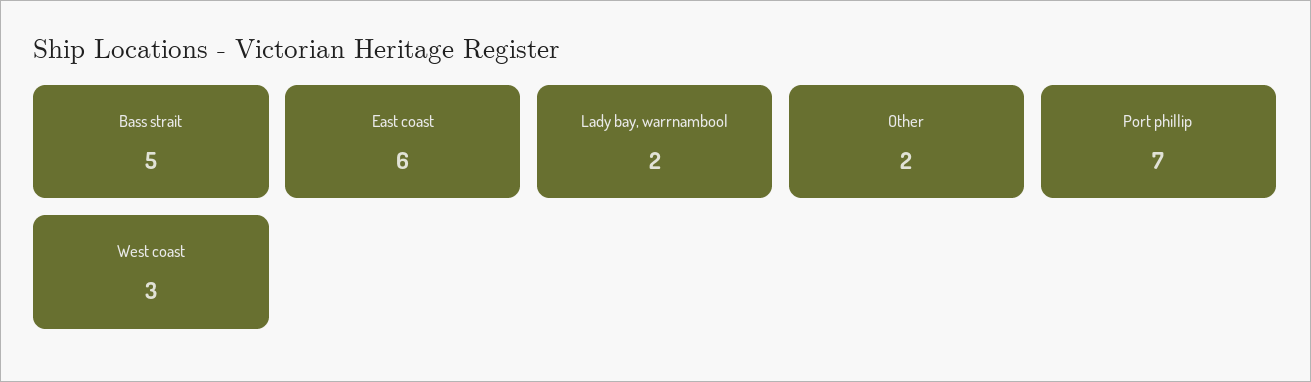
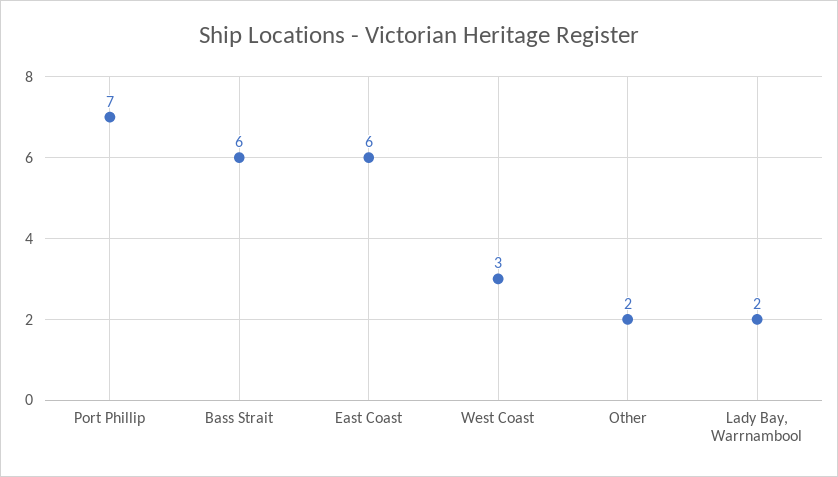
  {
-   "Bass strait": 5,
+   "Bass strait": 6,
    "East coast": 6,
    "Lady bay, warrnambool": 2,
    "Other": 2,
    "Port phillip": 7,
    "West coast": 3
  }

